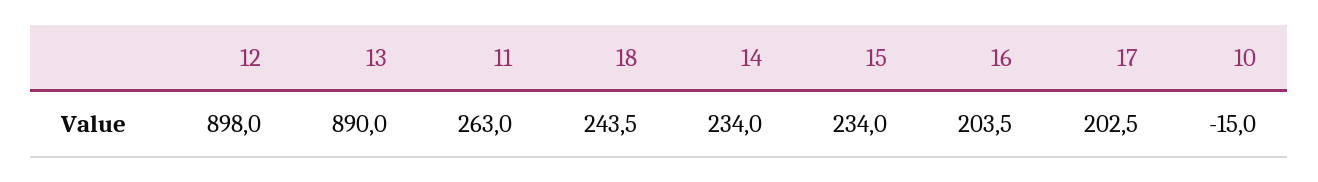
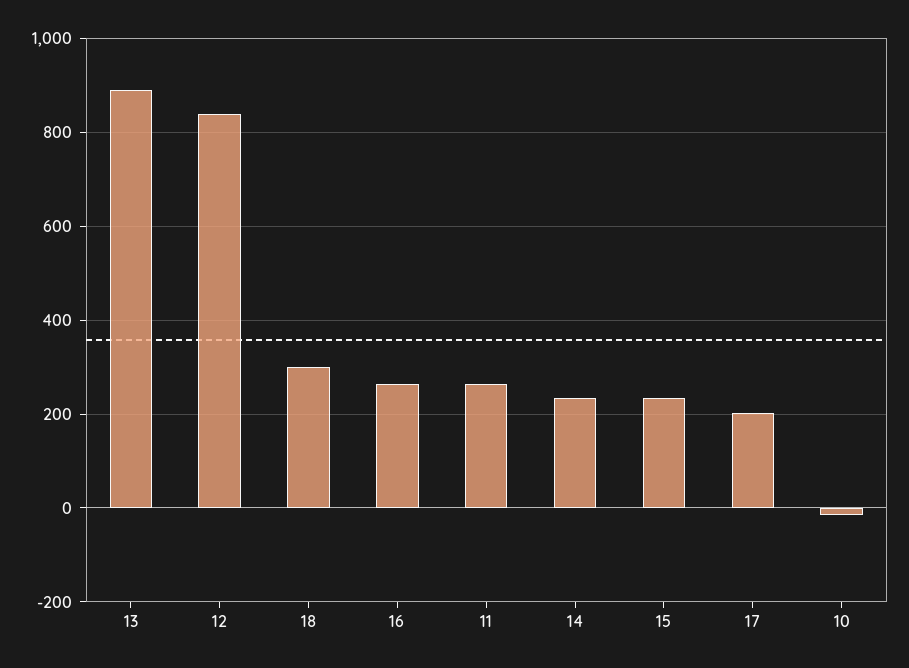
  {
-   "12": 898,
+   "12": 840,
    "13": 890,
    "11": 263,
-   "18": 243.5,
+   "18": 300,
    "14": 234,
    "15": 234,
-   "16": 203.5,
+   "16": 260,
    "17": 202.5,
    "10": -15
  }

